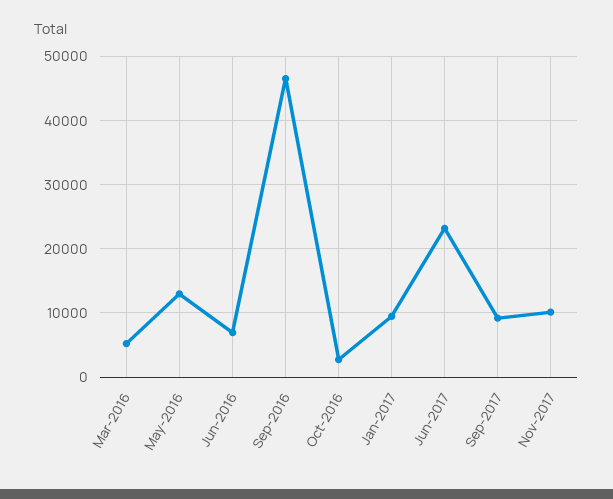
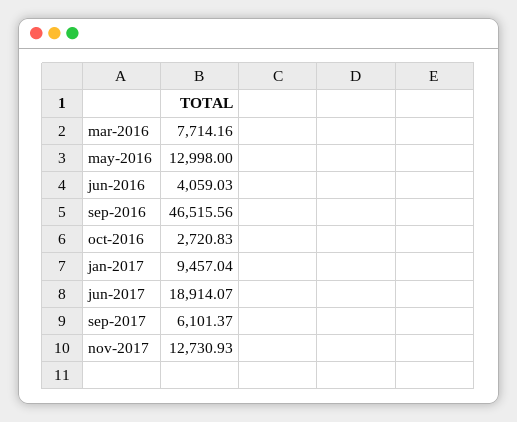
  {
-   "Mar-2016": 5000,
+   "Mar-2016": 7714.16,
    "May-2016": 12998,
-   "Jun-2016": 7000,
+   "Jun-2016": 4059.03,
    "Sep-2016": 46515.56,
    "Oct-2016": 2720.83,
    "Jan-2017": 9457.04,
-   "Jun-2017": 23000,
+   "Jun-2017": 18914.07,
-   "Sep-2017": 9000,
+   "Sep-2017": 6101.37,
-   "Nov-2017": 10000
+   "Nov-2017": 12730.93
  }

